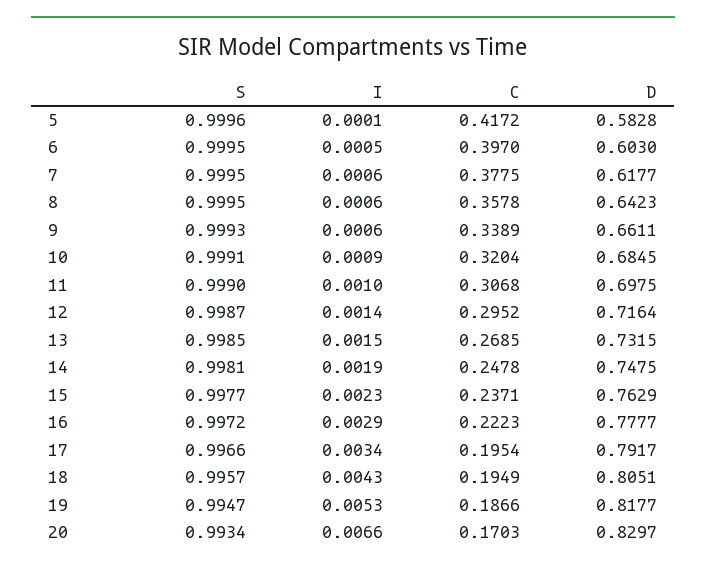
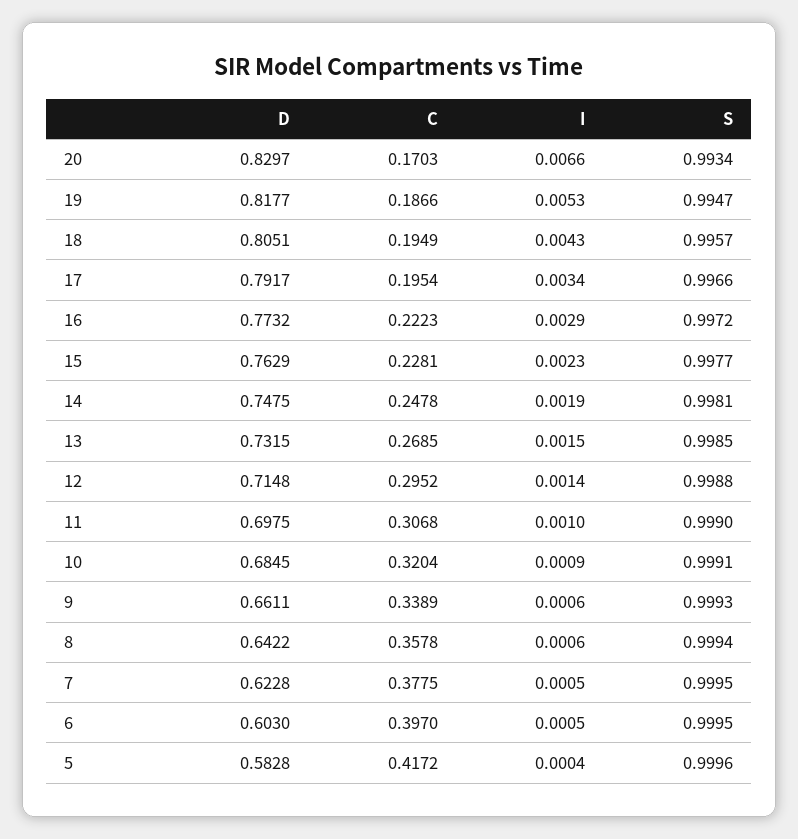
  {
    "S": {
      "5": 0.9996,
      "6": 0.9995,
      "7": 0.9995,
-     "8": 0.9995,
+     "8": 0.9994,
      "9": 0.9993,
      "10": 0.9991,
      "11": 0.999,
-     "12": 0.9987,
+     "12": 0.9988,
      "13": 0.9985,
      "14": 0.9981,
      "15": 0.9977,
      "16": 0.9972,
      "17": 0.9966,
      "18": 0.9957,
      "19": 0.9947,
      "20": 0.9934
    },
    "I": {
-     "5": 0.0001,
+     "5": 0.0004,
      "6": 0.0005,
-     "7": 0.0006,
+     "7": 0.0005,
      "8": 0.0006,
      "9": 0.0006,
      "10": 0.0009,
      "11": 0.001,
      "12": 0.0014,
      "13": 0.0015,
      "14": 0.0019,
      "15": 0.0023,
      "16": 0.0029,
      "17": 0.0034,
      "18": 0.0043,
      "19": 0.0053,
      "20": 0.0066
    },
    "C": {
      "5": 0.4172,
      "6": 0.397,
      "7": 0.3775,
      "8": 0.3578,
      "9": 0.3389,
      "10": 0.3204,
      "11": 0.3068,
      "12": 0.2952,
      "13": 0.2685,
      "14": 0.2478,
-     "15": 0.2371,
+     "15": 0.2281,
      "16": 0.2223,
      "17": 0.1954,
      "18": 0.1949,
      "19": 0.1866,
      "20": 0.1703
    },
    "D": {
      "5": 0.5828,
      "6": 0.603,
-     "7": 0.6177,
+     "7": 0.6228,
-     "8": 0.6423,
+     "8": 0.6422,
      "9": 0.6611,
      "10": 0.6845,
      "11": 0.6975,
-     "12": 0.7164,
+     "12": 0.7148,
      "13": 0.7315,
      "14": 0.7475,
      "15": 0.7629,
-     "16": 0.7777,
+     "16": 0.7732,
      "17": 0.7917,
      "18": 0.8051,
      "19": 0.8177,
      "20": 0.8297
    }
  }

